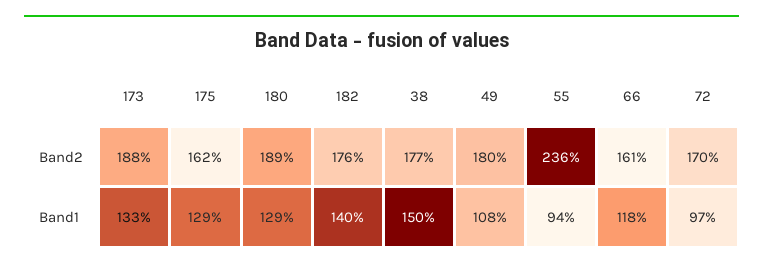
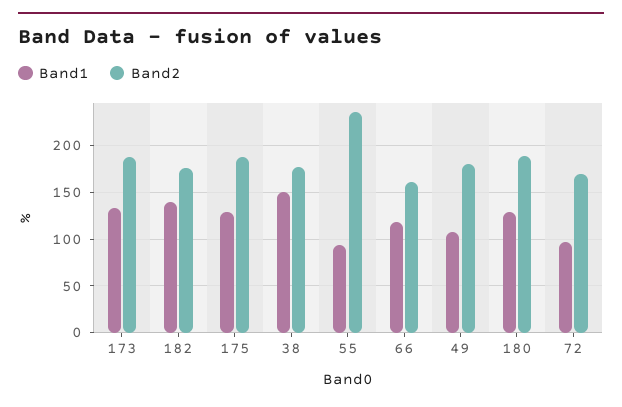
  {
    "Band2": {
      "173": 188,
-     "175": 162,
+     "175": 190,
      "180": 189,
      "182": 176,
      "38": 177,
      "49": 180,
      "55": 236,
      "66": 161,
      "72": 170
    },
    "Band1": {
      "173": 133,
      "175": 129,
      "180": 129,
      "182": 140,
      "38": 150,
      "49": 108,
      "55": 94,
      "66": 118,
      "72": 97
    }
  }

